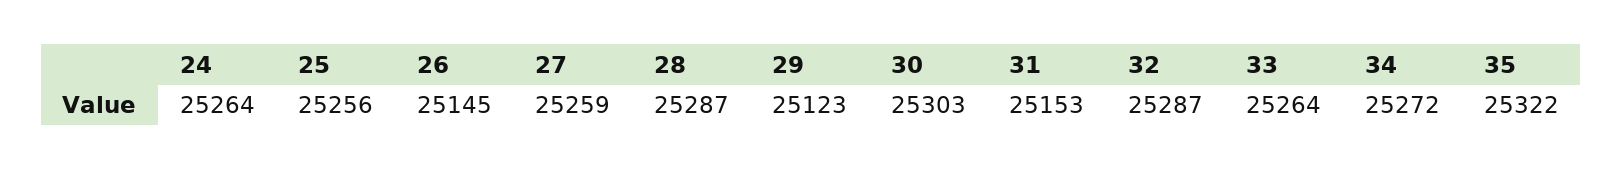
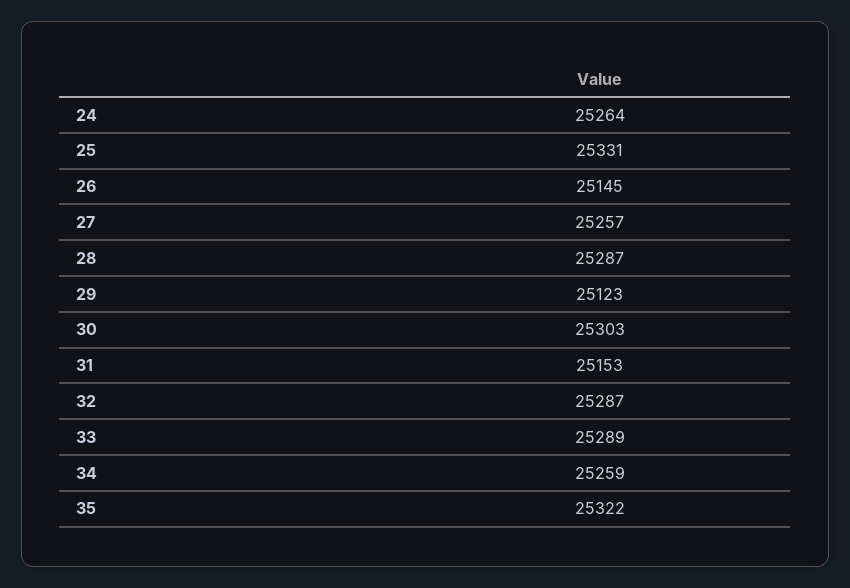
  {
    "24": 25264,
-   "25": 25256,
+   "25": 25331,
    "26": 25145,
-   "27": 25259,
+   "27": 25257,
    "28": 25287,
    "29": 25123,
    "30": 25303,
    "31": 25153,
    "32": 25287,
-   "33": 25264,
+   "33": 25289,
-   "34": 25272,
+   "34": 25259,
    "35": 25322
  }

